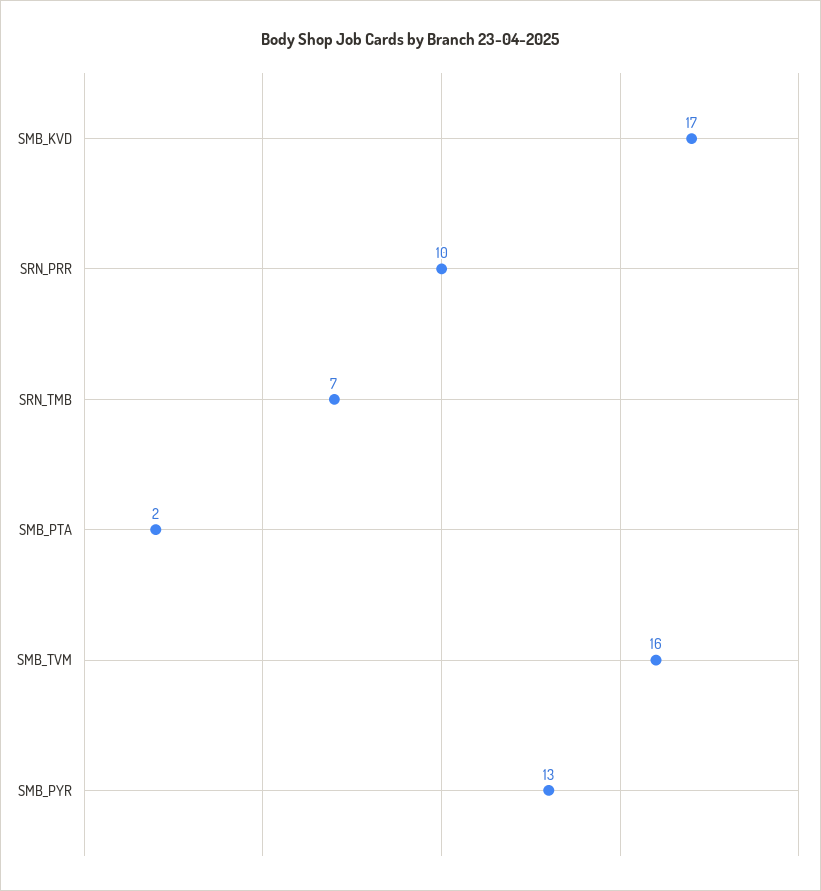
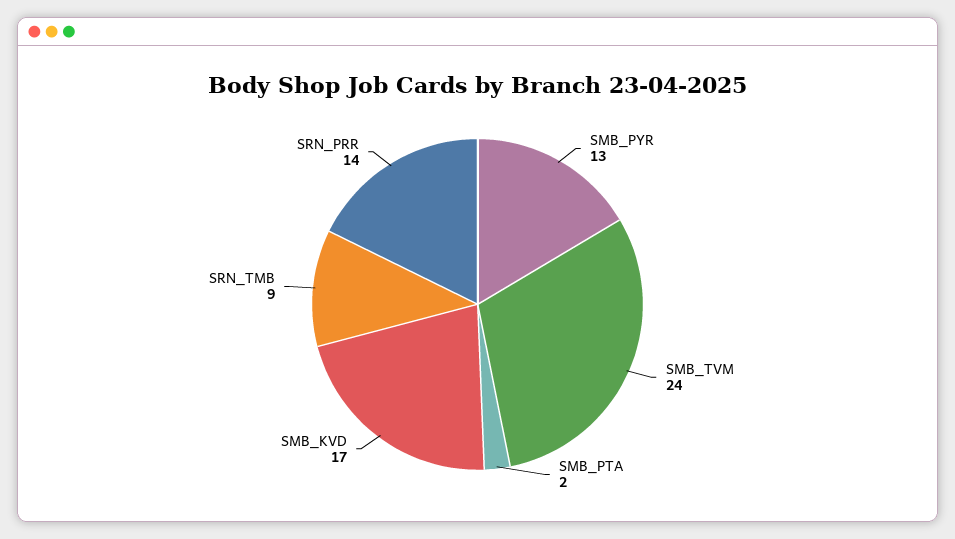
  {
    "SMB_KVD": 17,
-   "SRN_PRR": 10,
+   "SRN_PRR": 14,
-   "SRN_TMB": 7,
+   "SRN_TMB": 9,
    "SMB_PTA": 2,
-   "SMB_TVM": 16,
+   "SMB_TVM": 24,
    "SMB_PYR": 13
  }

